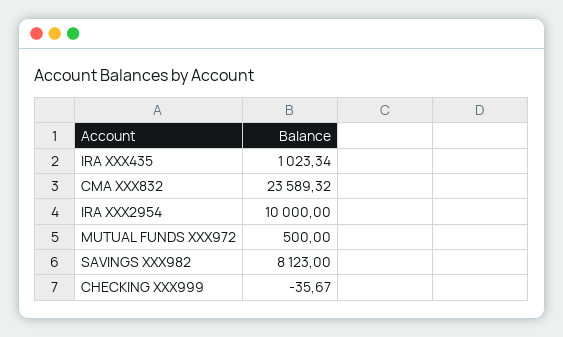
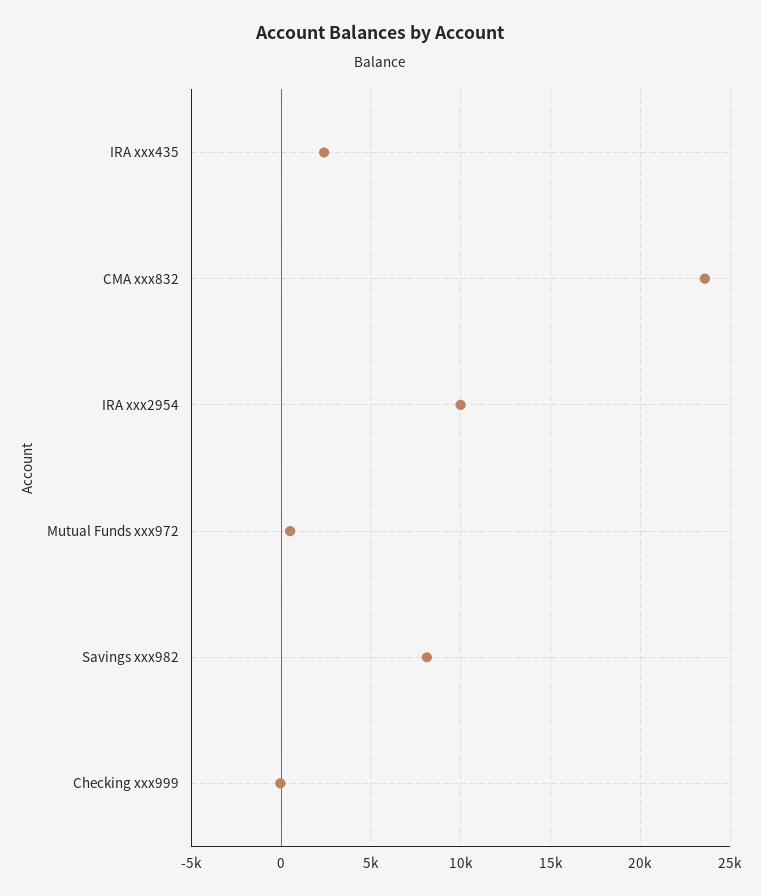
  {
-   "IRA XXX435": 1023.34,
+   "IRA XXX435": 2500,
    "CMA XXX832": 23589.32,
    "IRA XXX2954": 10000,
    "MUTUAL FUNDS XXX972": 500,
    "SAVINGS XXX982": 8123,
    "CHECKING XXX999": -35.67
  }

